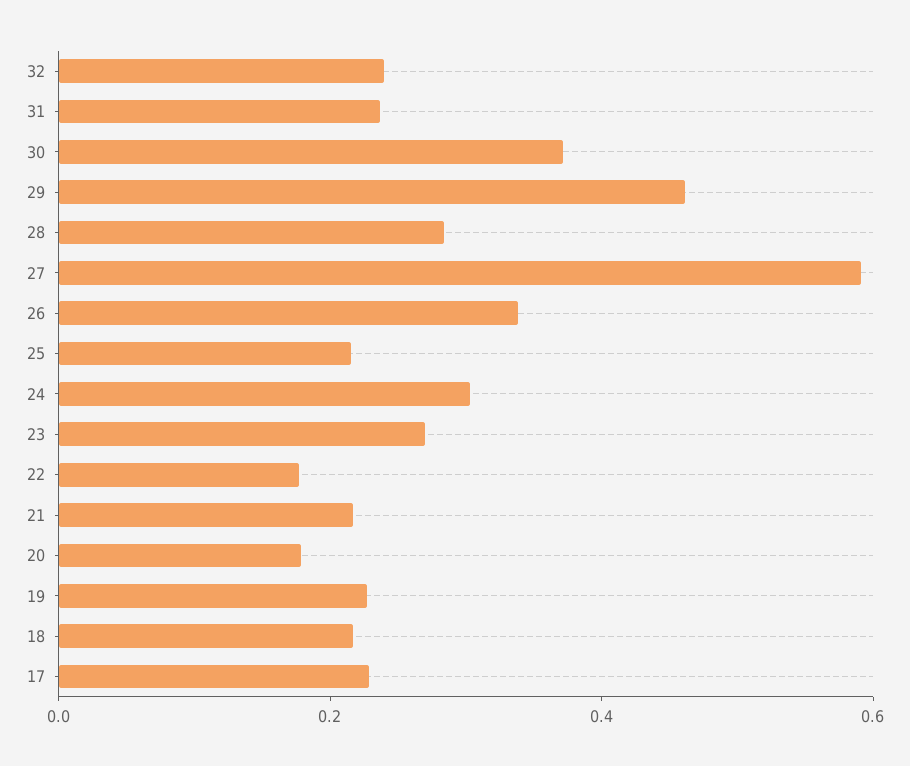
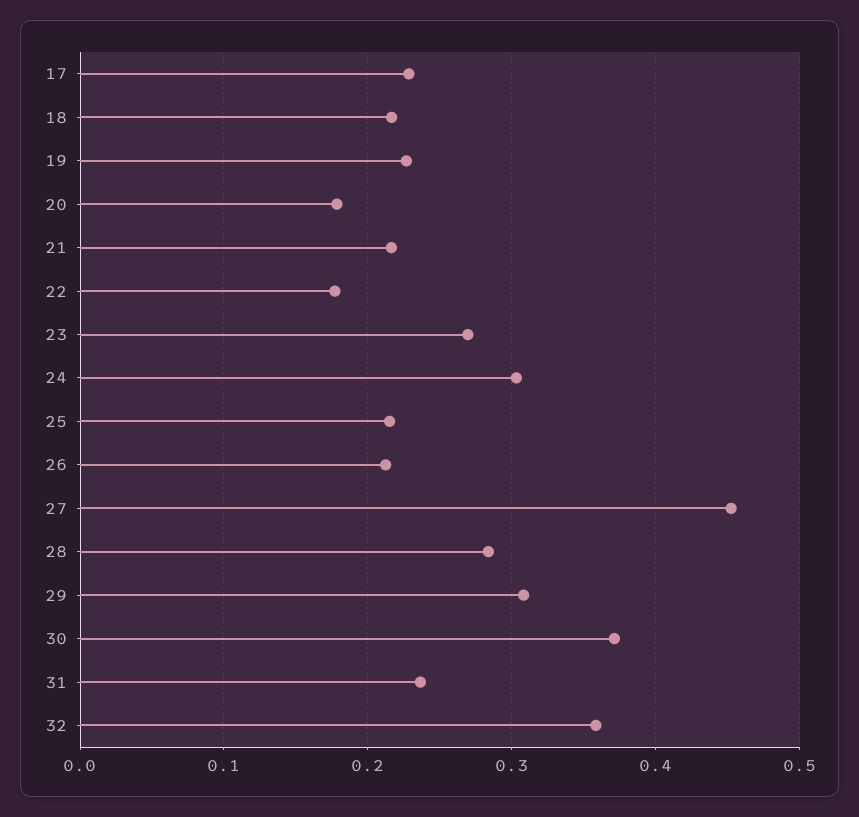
  {
-   "32": 0.25,
+   "32": 0.36,
    "31": 0.24,
    "30": 0.37,
-   "29": 0.45,
+   "29": 0.31,
    "28": 0.28,
-   "27": 0.6,
+   "27": 0.45,
-   "26": 0.35,
+   "26": 0.21,
    "25": 0.22,
    "24": 0.3,
    "23": 0.27,
    "22": 0.18,
    "21": 0.22,
    "20": 0.18,
    "19": 0.23,
    "18": 0.22,
    "17": 0.23
  }

